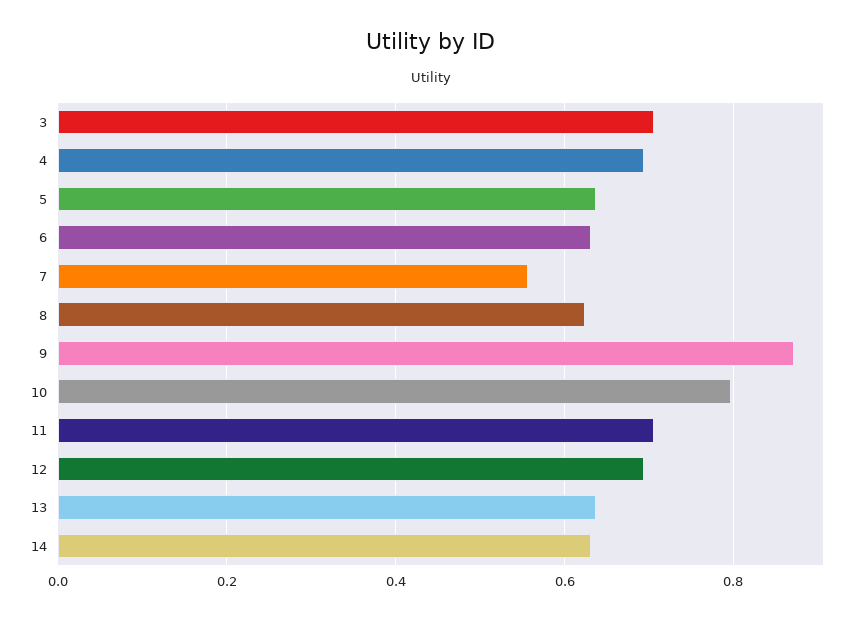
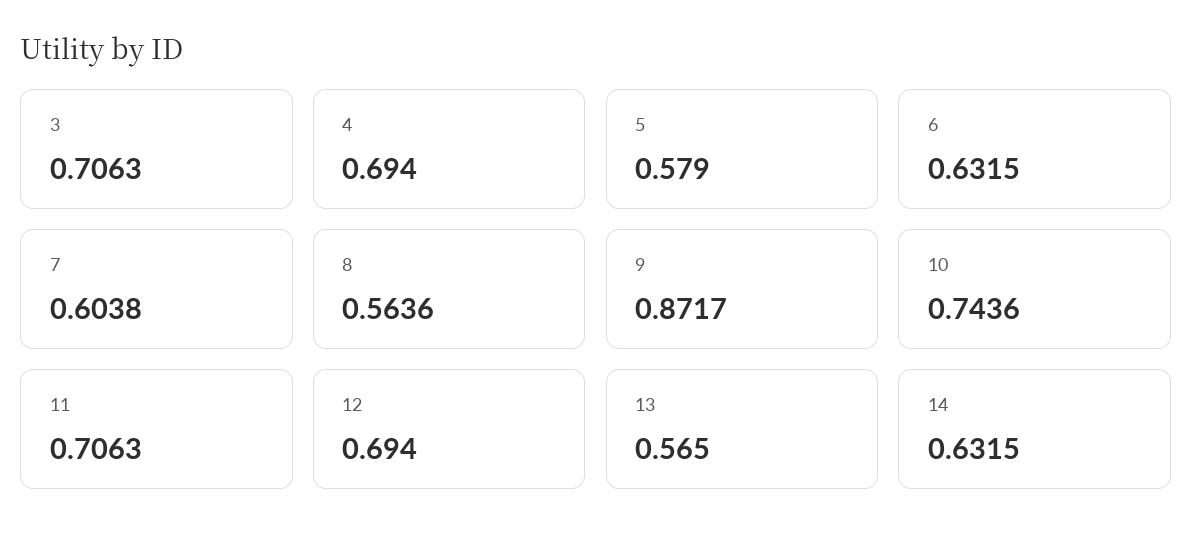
  {
    "3": 0.7063,
    "4": 0.694,
-   "5": 0.64,
+   "5": 0.579,
    "6": 0.6315,
-   "7": 0.56,
+   "7": 0.6038,
-   "8": 0.62,
+   "8": 0.5636,
    "9": 0.8717,
-   "10": 0.8,
+   "10": 0.7436,
    "11": 0.7063,
    "12": 0.694,
-   "13": 0.64,
+   "13": 0.565,
    "14": 0.6315
  }

